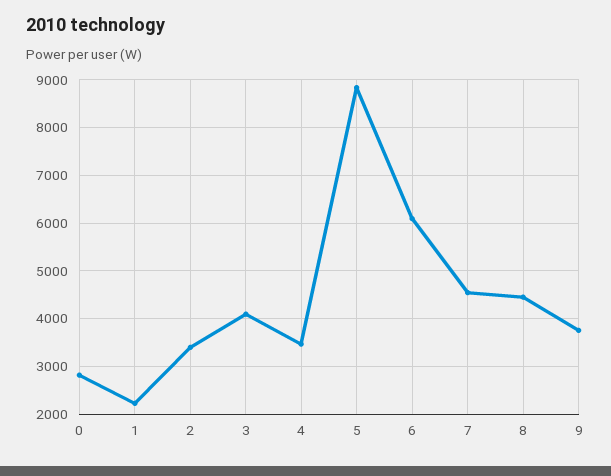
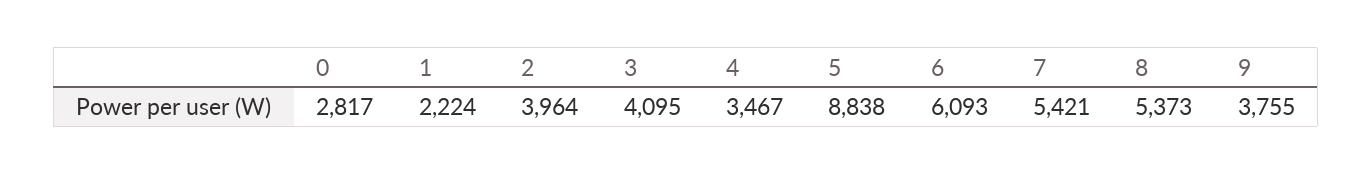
  {
    "0": 2817,
    "1": 2224,
-   "2": 3400,
+   "2": 3964,
    "3": 4095,
    "4": 3467,
    "5": 8838,
    "6": 6093,
-   "7": 4600,
+   "7": 5421,
-   "8": 4400,
+   "8": 5373,
    "9": 3755
  }

